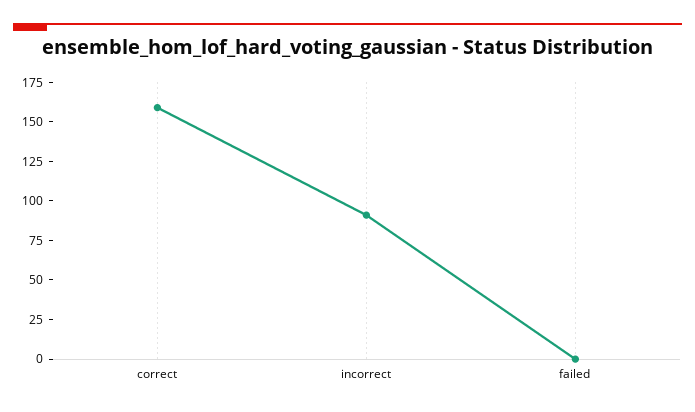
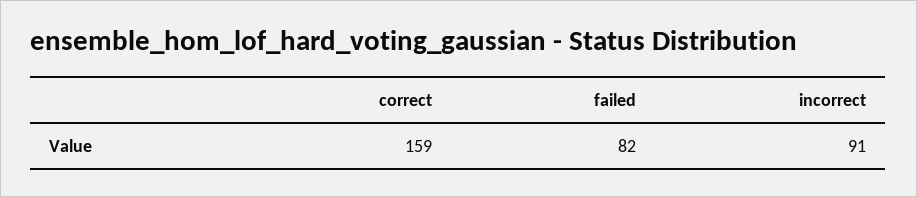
  {
    "correct": 159,
    "incorrect": 91,
-   "failed": 0
+   "failed": 82
  }

